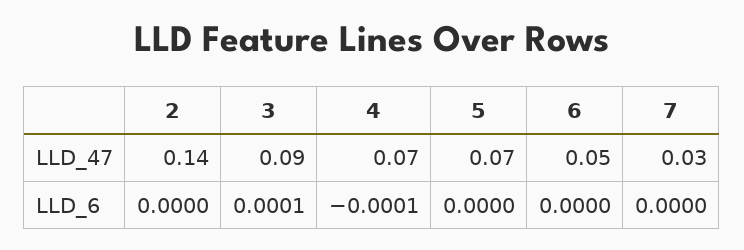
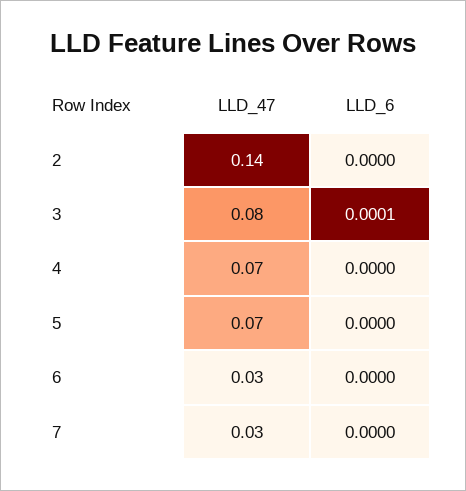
  {
    "2": {
      "LLD_47": 0.14,
      "LLD_6": 0
    },
    "3": {
-     "LLD_47": 0.09,
+     "LLD_47": 0.08,
      "LLD_6": 0.0001
    },
    "4": {
      "LLD_47": 0.07,
-     "LLD_6": -0.0001
+     "LLD_6": 0
    },
    "5": {
      "LLD_47": 0.07,
      "LLD_6": 0
    },
    "6": {
-     "LLD_47": 0.05,
+     "LLD_47": 0.03,
      "LLD_6": 0
    },
    "7": {
      "LLD_47": 0.03,
      "LLD_6": 0
    }
  }

